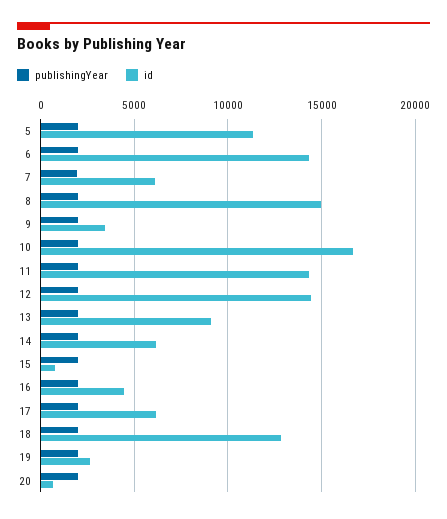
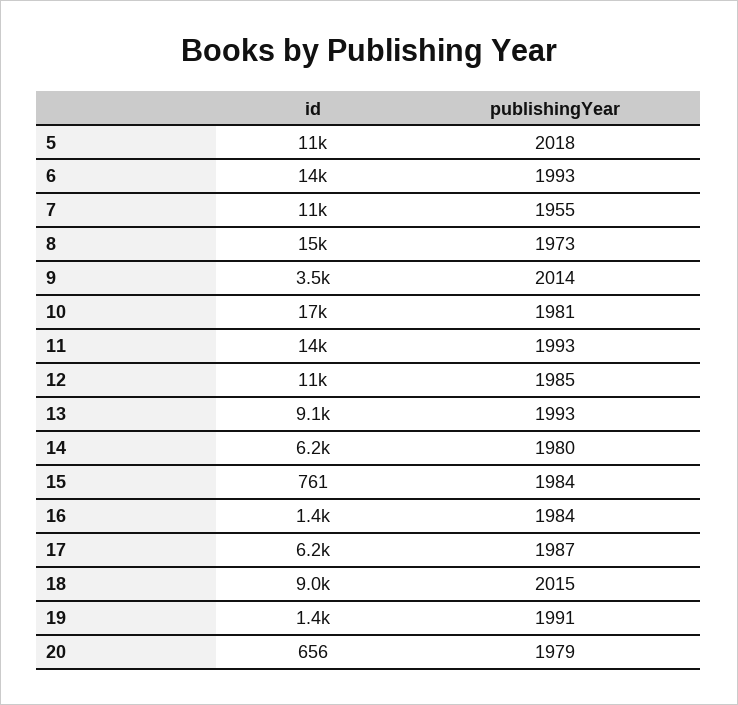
  {
    "publishingYear": {
      "5": 2018,
      "6": 1993,
      "7": 1955,
      "8": 1973,
      "9": 2014,
      "10": 1981,
      "11": 1993,
      "12": 1985,
      "13": 1993,
      "14": 1980,
      "15": 1984,
      "16": 1984,
      "17": 1987,
      "18": 2015,
      "19": 1991,
      "20": 1979
    },
    "id": {
      "5": 11000,
      "6": 14000,
-     "7": 6000,
+     "7": 11000,
      "8": 15000,
      "9": 3500,
      "10": 17000,
      "11": 14000,
-     "12": 14500,
+     "12": 11000,
      "13": 9100,
      "14": 6200,
      "15": 761,
-     "16": 4500,
+     "16": 1400,
      "17": 6200,
-     "18": 13000,
+     "18": 9000,
-     "19": 2500,
+     "19": 1400,
      "20": 656
    }
  }

